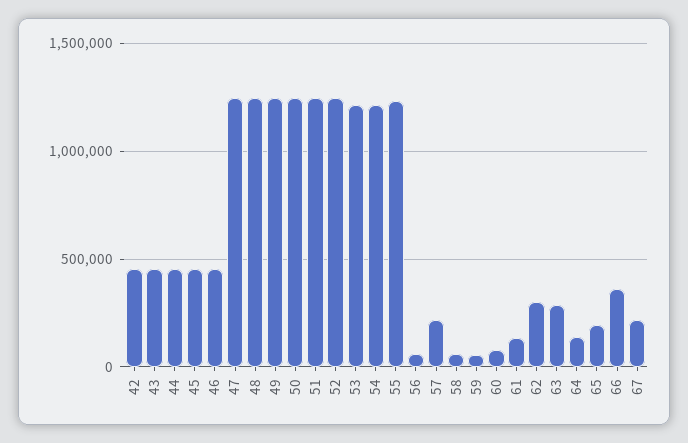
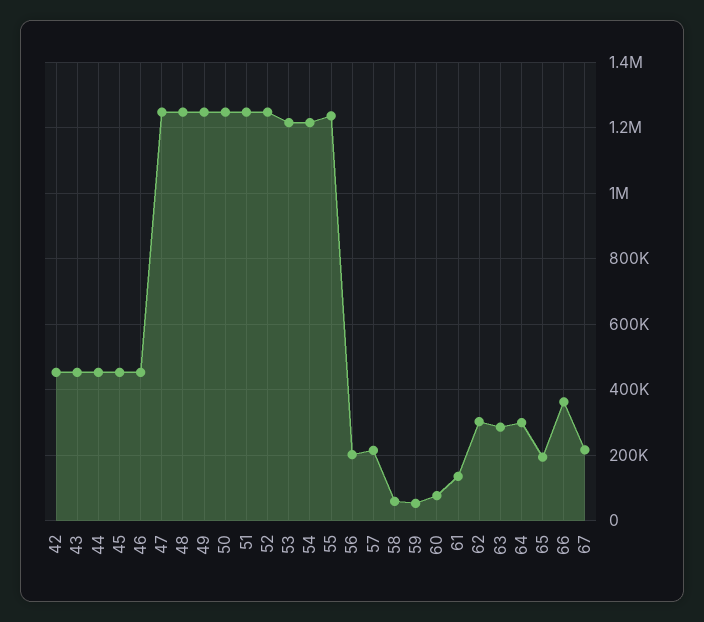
  {
    "42": 460000,
    "43": 460000,
    "44": 460000,
    "45": 460000,
    "46": 460000,
    "47": 1240000,
    "48": 1240000,
    "49": 1240000,
    "50": 1240000,
    "51": 1240000,
    "52": 1240000,
    "53": 1220000,
    "54": 1220000,
    "55": 1240000,
-   "56": 50000,
+   "56": 200000,
    "57": 220000,
    "58": 60000,
    "59": 60000,
    "60": 80000,
    "61": 140000,
    "62": 300000,
    "63": 280000,
-   "64": 150000,
+   "64": 300000,
    "65": 200000,
    "66": 360000,
    "67": 220000
  }

